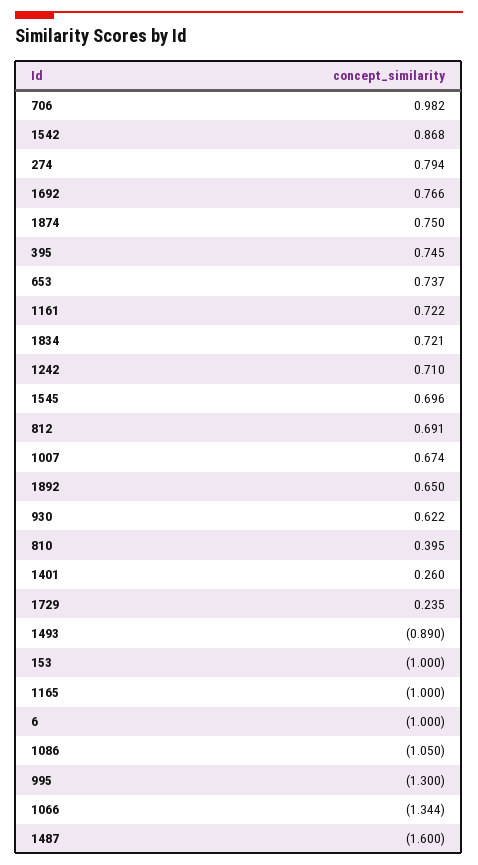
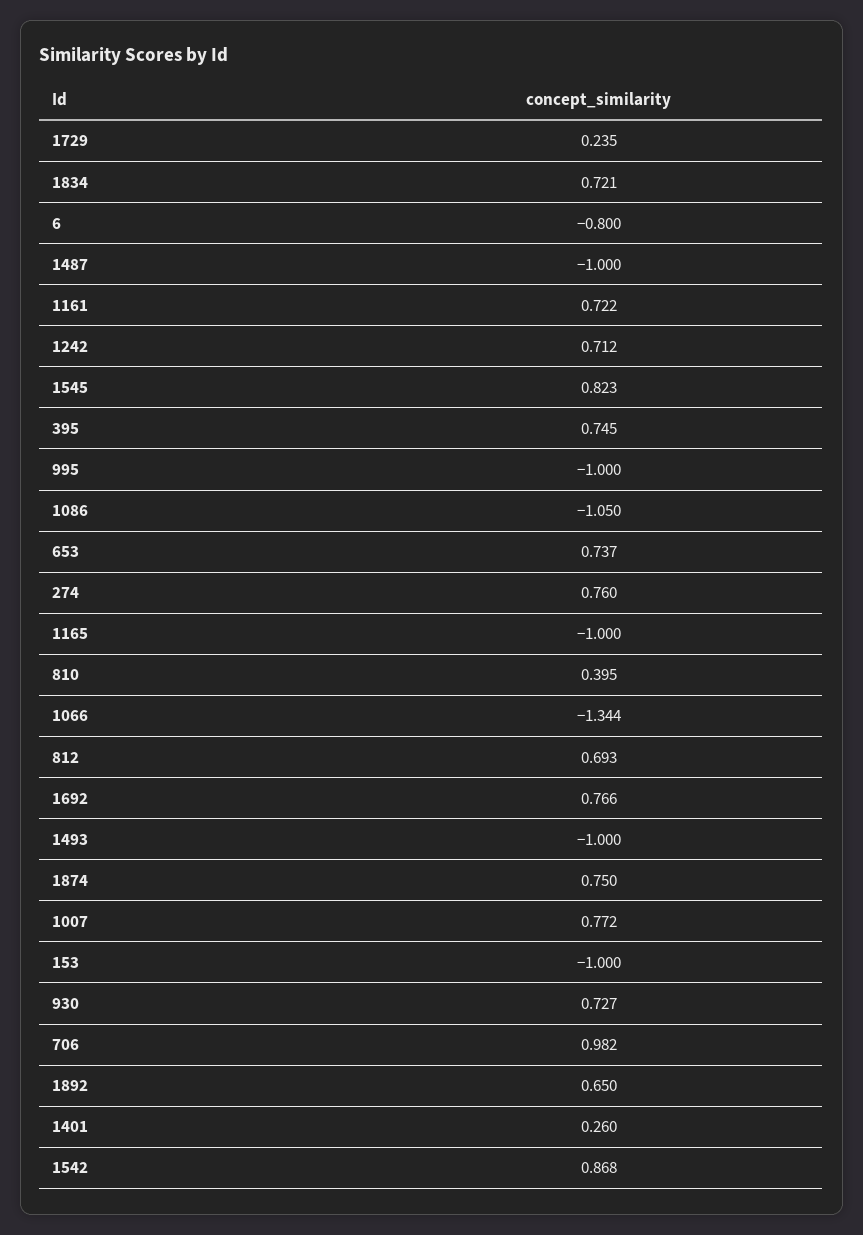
  {
    "706": 0.982,
    "1542": 0.868,
-   "274": 0.794,
+   "274": 0.76,
    "1692": 0.766,
    "1874": 0.75,
    "395": 0.745,
    "653": 0.737,
    "1161": 0.722,
    "1834": 0.721,
-   "1242": 0.71,
+   "1242": 0.712,
-   "1545": 0.696,
+   "1545": 0.823,
-   "812": 0.691,
+   "812": 0.693,
-   "1007": 0.674,
+   "1007": 0.772,
    "1892": 0.65,
-   "930": 0.622,
+   "930": 0.727,
    "810": 0.395,
    "1401": 0.26,
    "1729": 0.235,
-   "1493": -0.89,
+   "1493": -1,
    "153": -1,
    "1165": -1,
-   "6": -1,
+   "6": -0.8,
    "1086": -1.05,
-   "995": -1.3,
+   "995": -1,
    "1066": -1.344,
-   "1487": -1.6
+   "1487": -1
  }

